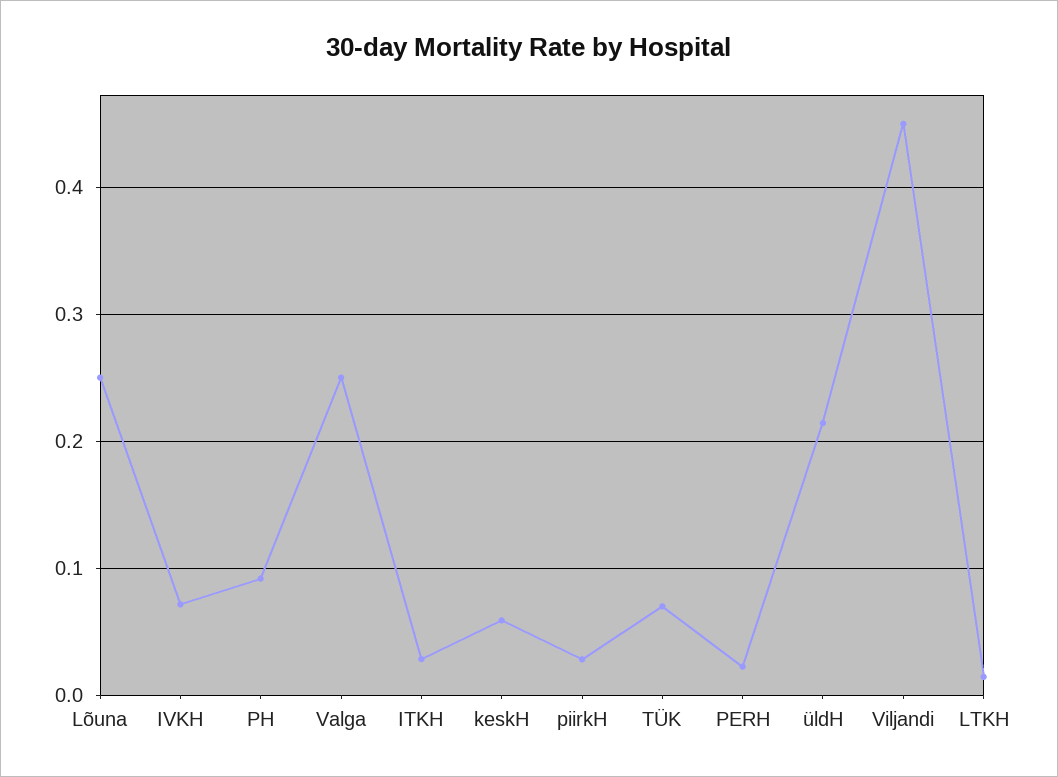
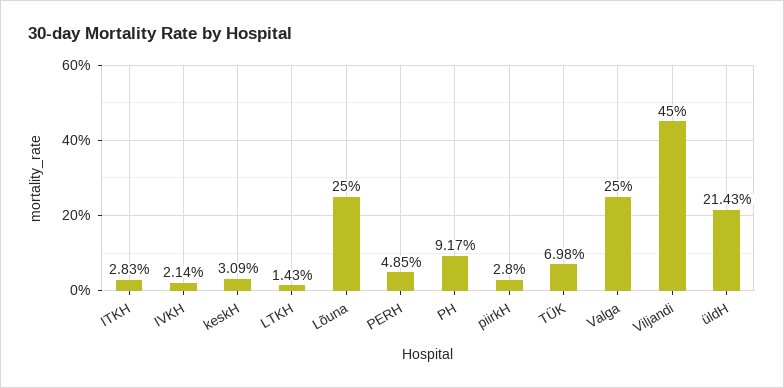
  {
    "Lõuna": 0.25,
-   "IVKH": 0.07,
+   "IVKH": 0.0214,
    "PH": 0.0917,
    "Valga": 0.25,
    "ITKH": 0.0283,
-   "keskH": 0.06,
+   "keskH": 0.0309,
    "piirkH": 0.028,
    "TÜK": 0.0698,
-   "PERH": 0.02,
+   "PERH": 0.0485,
    "üldH": 0.2143,
    "Viljandi": 0.45,
    "LTKH": 0.0143
  }

